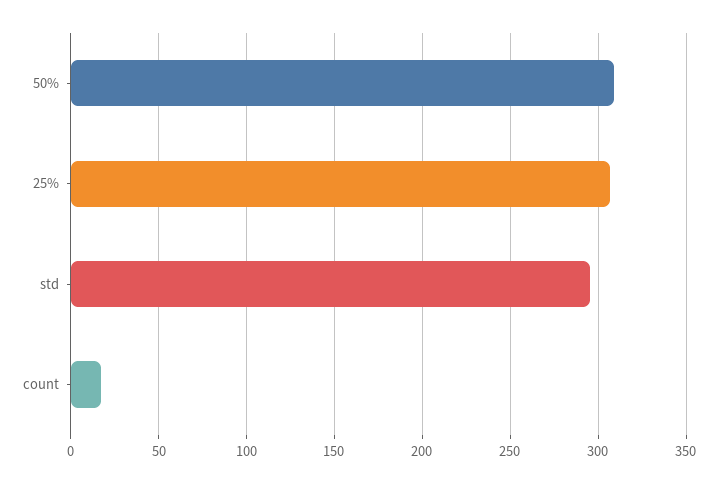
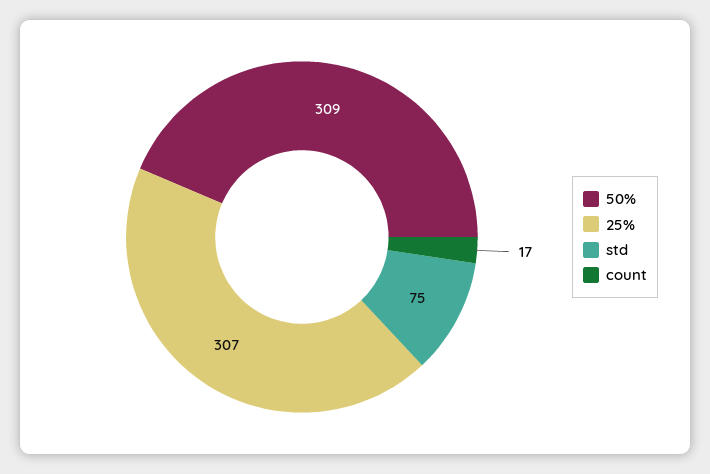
  {
    "50%": 309,
    "25%": 307,
-   "std": 295,
+   "std": 75,
    "count": 17
  }

